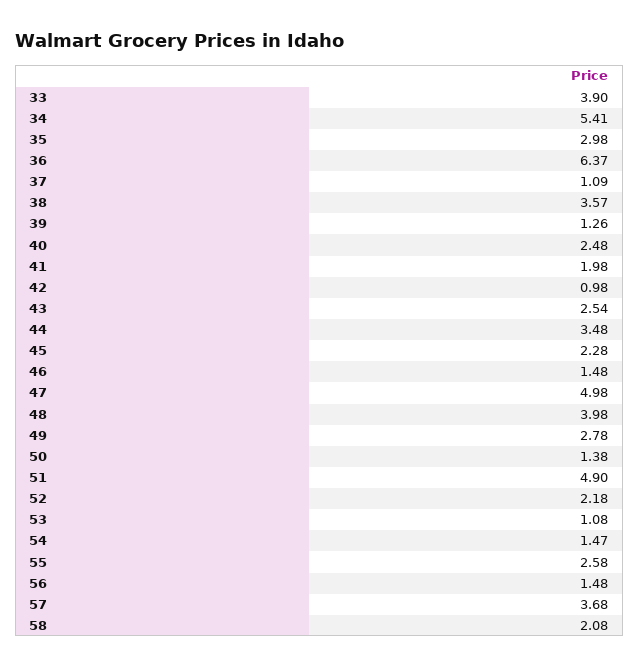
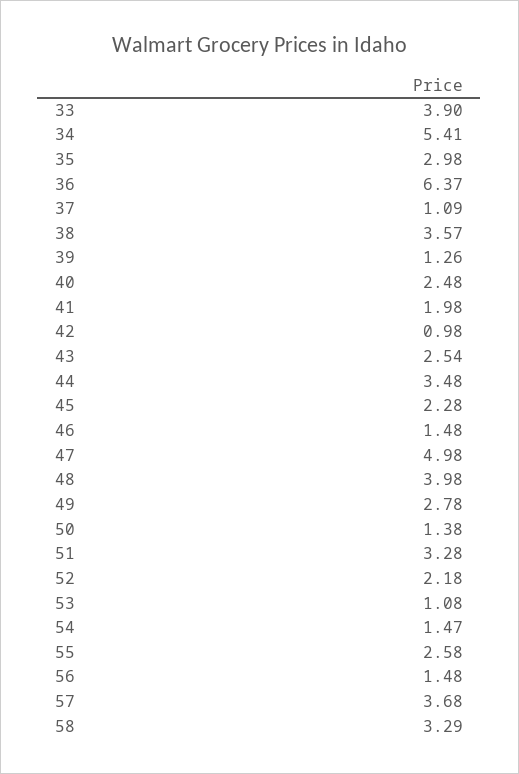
  {
    "33": 3.9,
    "34": 5.41,
    "35": 2.98,
    "36": 6.37,
    "37": 1.09,
    "38": 3.57,
    "39": 1.26,
    "40": 2.48,
    "41": 1.98,
    "42": 0.98,
    "43": 2.54,
    "44": 3.48,
    "45": 2.28,
    "46": 1.48,
    "47": 4.98,
    "48": 3.98,
    "49": 2.78,
    "50": 1.38,
-   "51": 4.9,
+   "51": 3.28,
    "52": 2.18,
    "53": 1.08,
    "54": 1.47,
    "55": 2.58,
    "56": 1.48,
    "57": 3.68,
-   "58": 2.08
+   "58": 3.29
  }

